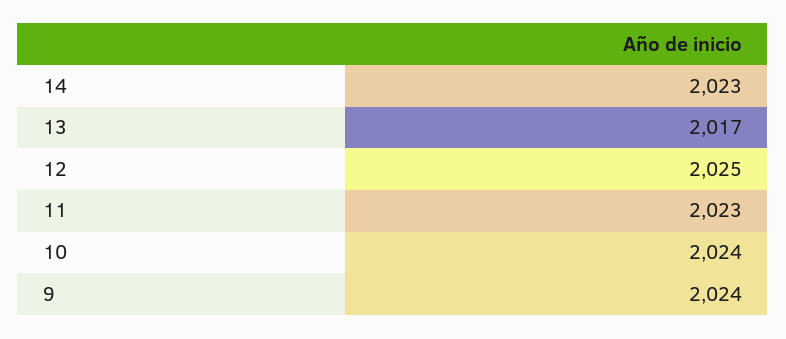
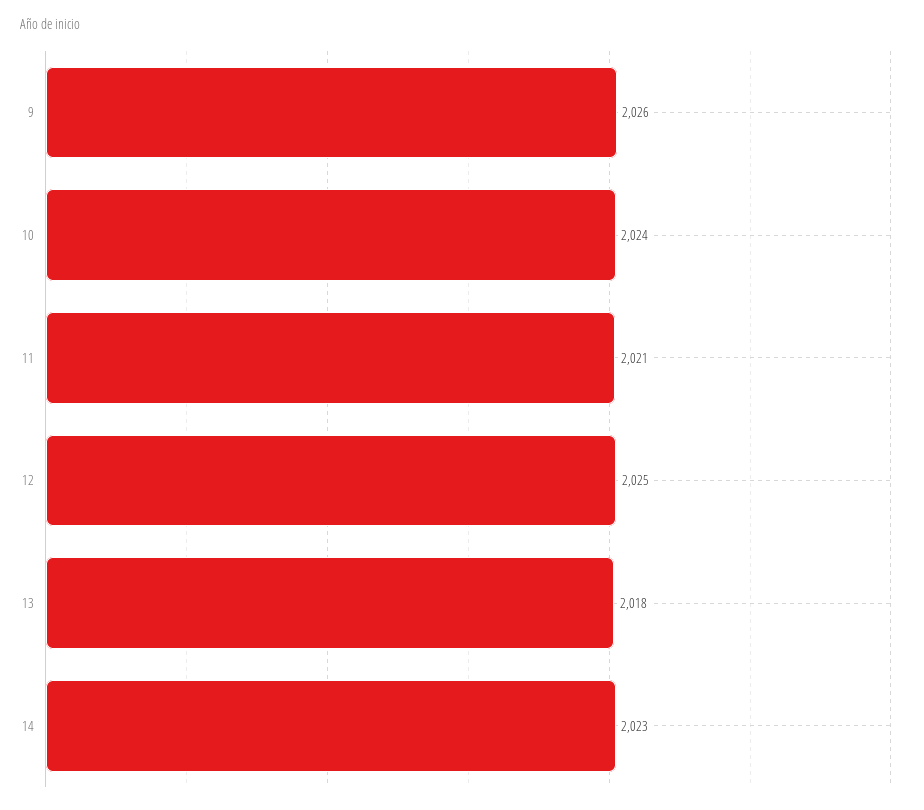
  {
    "14": 2023,
-   "13": 2017,
+   "13": 2018,
    "12": 2025,
-   "11": 2023,
+   "11": 2021,
    "10": 2024,
-   "9": 2024
+   "9": 2026
  }

